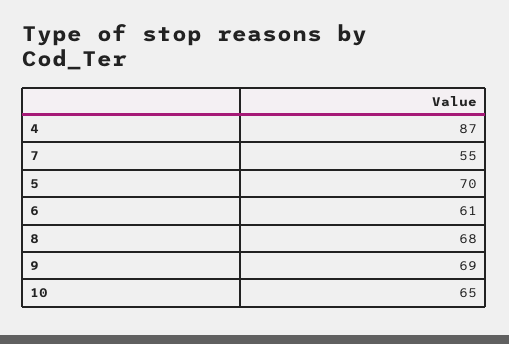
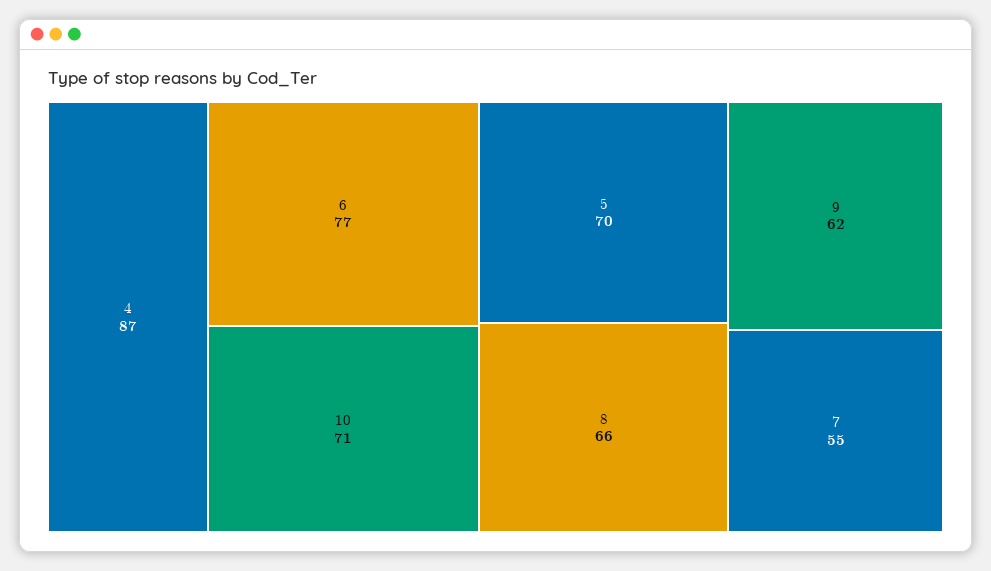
  {
    "4": 87,
    "7": 55,
    "5": 70,
-   "6": 61,
+   "6": 77,
-   "8": 68,
+   "8": 66,
-   "9": 69,
+   "9": 62,
-   "10": 65
+   "10": 71
  }

